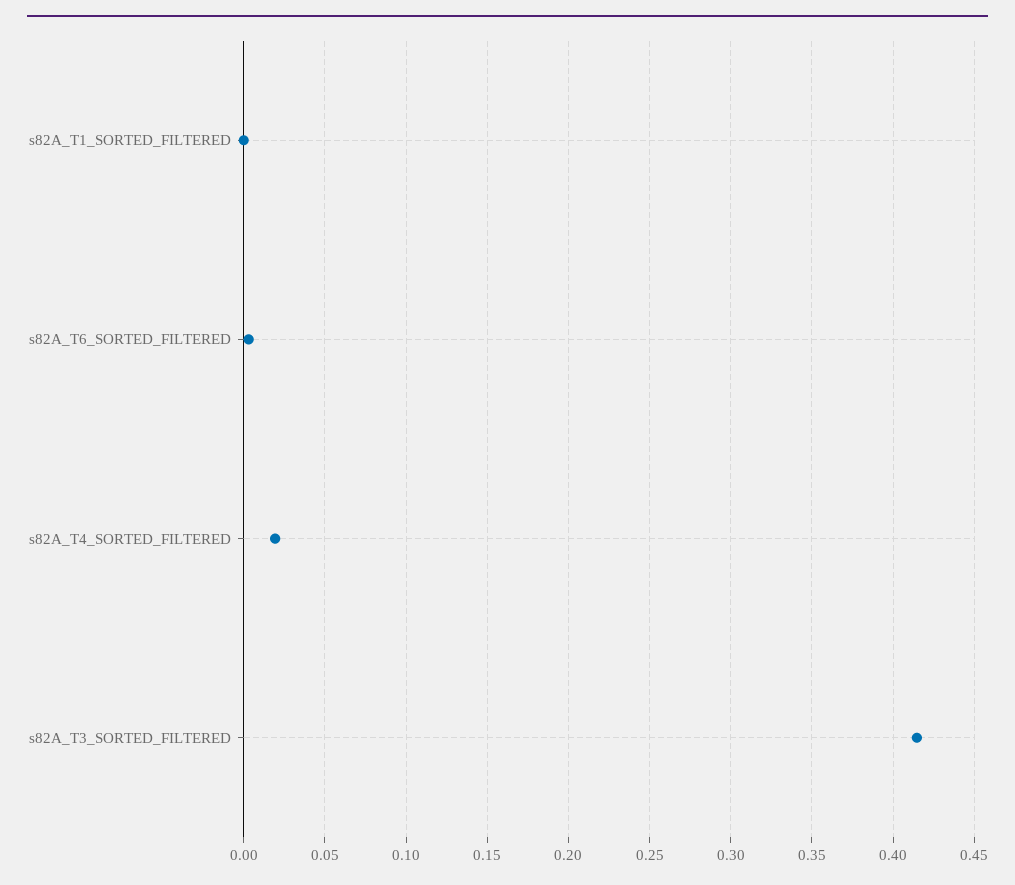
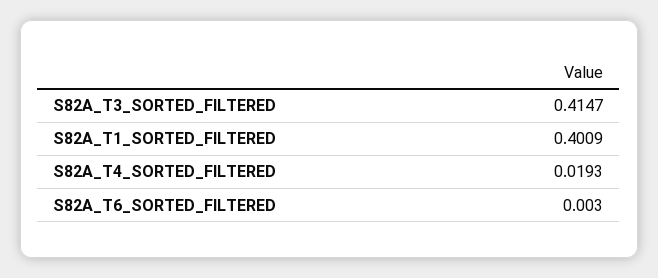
  {
-   "s82A_T1_SORTED_FILTERED": 0,
+   "s82A_T1_SORTED_FILTERED": 0.4009,
    "s82A_T6_SORTED_FILTERED": 0.003,
    "s82A_T4_SORTED_FILTERED": 0.0193,
    "s82A_T3_SORTED_FILTERED": 0.4147
  }

